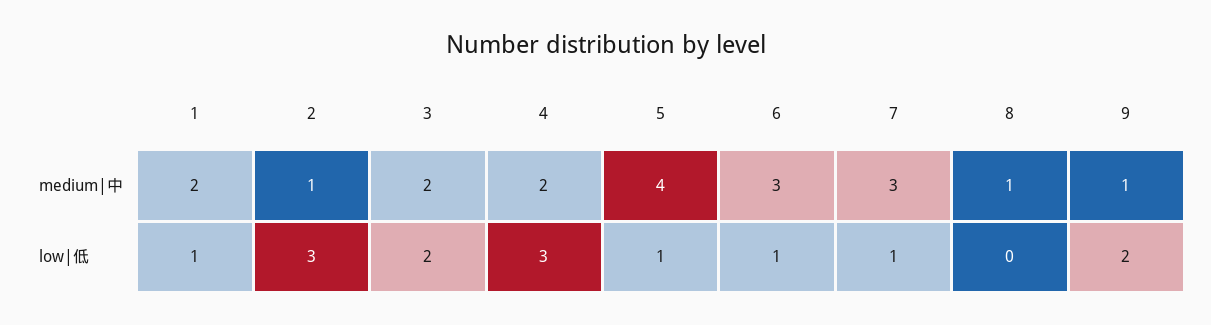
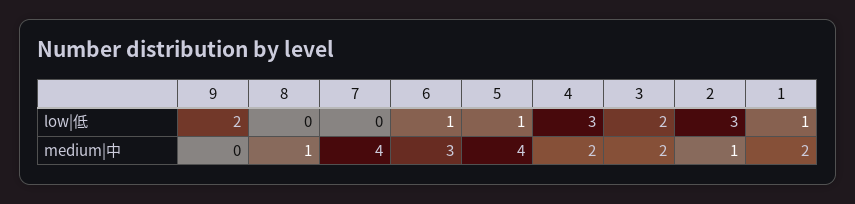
  {
    "1": {
      "medium|中": 2,
      "low|低": 1
    },
    "2": {
      "medium|中": 1,
      "low|低": 3
    },
    "3": {
      "medium|中": 2,
      "low|低": 2
    },
    "4": {
      "medium|中": 2,
      "low|低": 3
    },
    "5": {
      "medium|中": 4,
      "low|低": 1
    },
    "6": {
      "medium|中": 3,
      "low|低": 1
    },
    "7": {
-     "medium|中": 3,
+     "medium|中": 4,
-     "low|低": 1
+     "low|低": 0
    },
    "8": {
      "medium|中": 1,
      "low|低": 0
    },
    "9": {
-     "medium|中": 1,
+     "medium|中": 0,
      "low|低": 2
    }
  }

